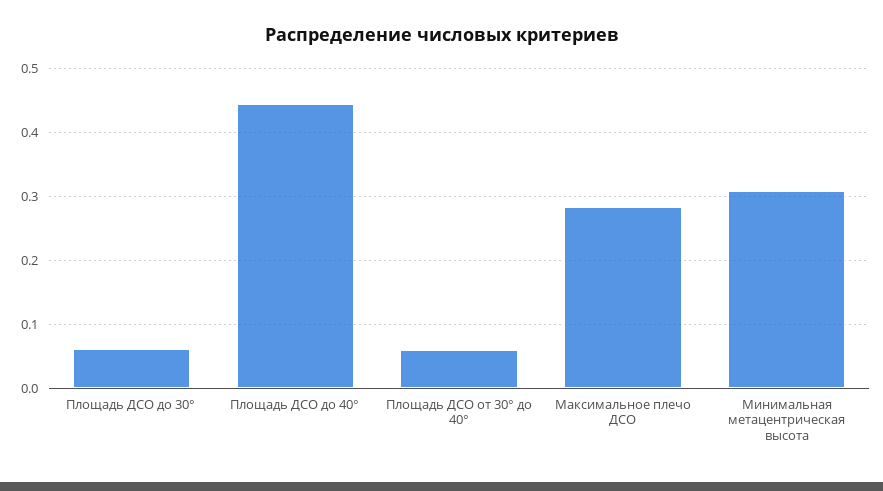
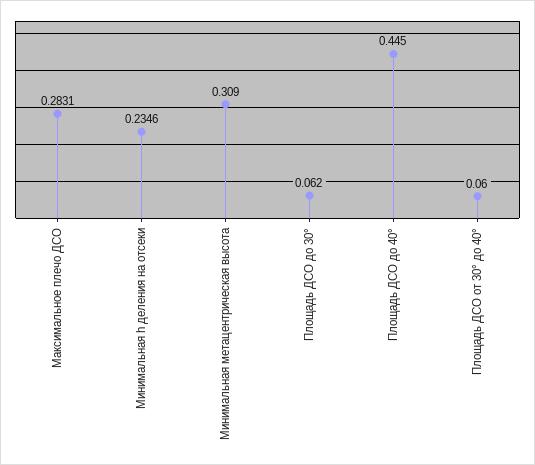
  {
    "Площадь ДСО до 30°": 0.062,
    "Площадь ДСО до 40°": 0.445,
    "Площадь ДСО от 30° до 40°": 0.06,
    "Максимальное плечо ДСО": 0.2831,
-   "Минимальная метацентрическая высота": 0.309
+   "Минимальная метацентрическая высота": 0.309,
+   "Минимальная h деления на отсеки": 0.2346
  }

